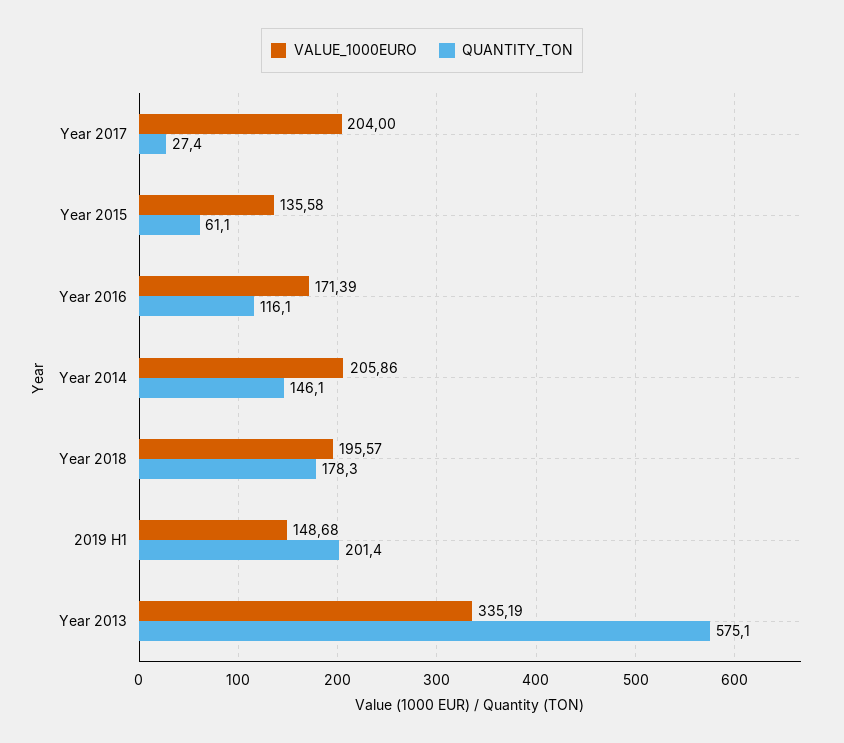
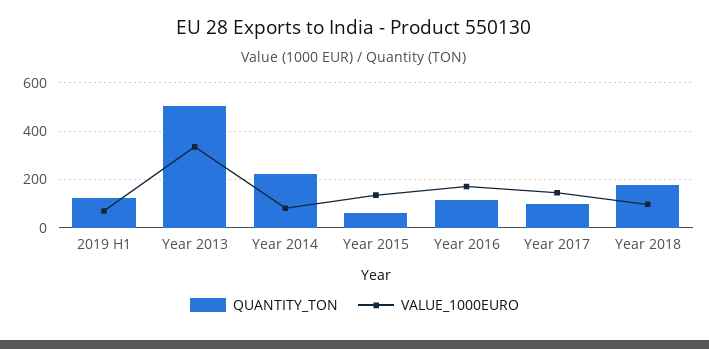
  {
    "VALUE_1000EURO": {
-     "Year 2017": 204,
+     "Year 2017": 150,
      "Year 2015": 135.58,
      "Year 2016": 171.39,
-     "Year 2014": 205.86,
+     "Year 2014": 75,
-     "Year 2018": 195.57,
+     "Year 2018": 100,
-     "2019 H1": 148.68,
+     "2019 H1": 75,
      "Year 2013": 335.19
    },
    "QUANTITY_TON": {
-     "Year 2017": 27.4,
+     "Year 2017": 100,
      "Year 2015": 61.1,
      "Year 2016": 116.1,
-     "Year 2014": 146.1,
+     "Year 2014": 225,
      "Year 2018": 178.3,
-     "2019 H1": 201.4,
+     "2019 H1": 125,
-     "Year 2013": 575.1
+     "Year 2013": 500
    }
  }

